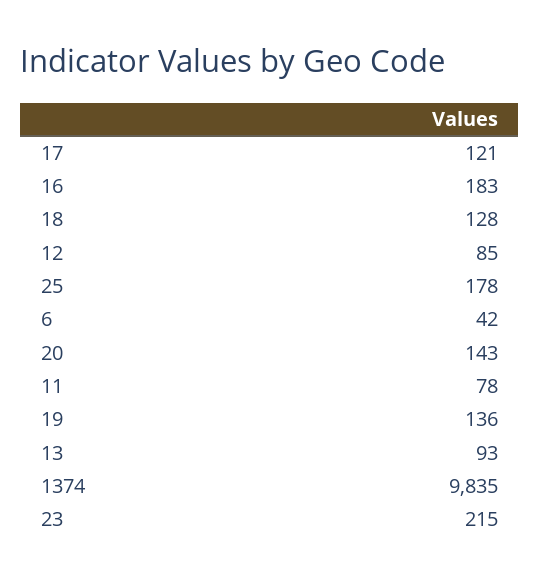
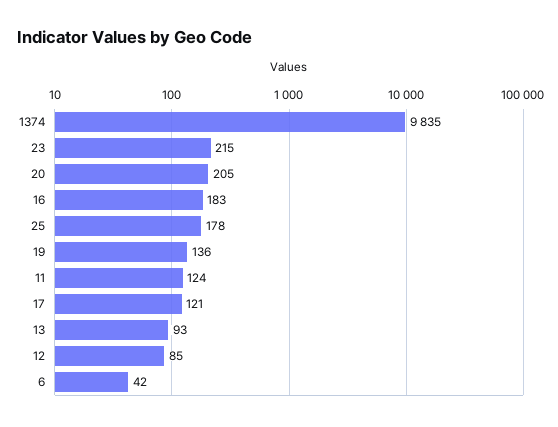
  {
    "17": 121,
    "16": 183,
-   "18": 128,
    "12": 85,
    "25": 178,
    "6": 42,
-   "20": 143,
+   "20": 205,
-   "11": 78,
+   "11": 124,
    "19": 136,
    "13": 93,
    "1374": 9835,
    "23": 215
  }

